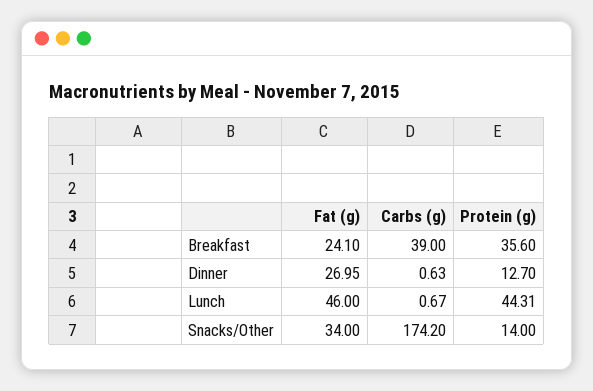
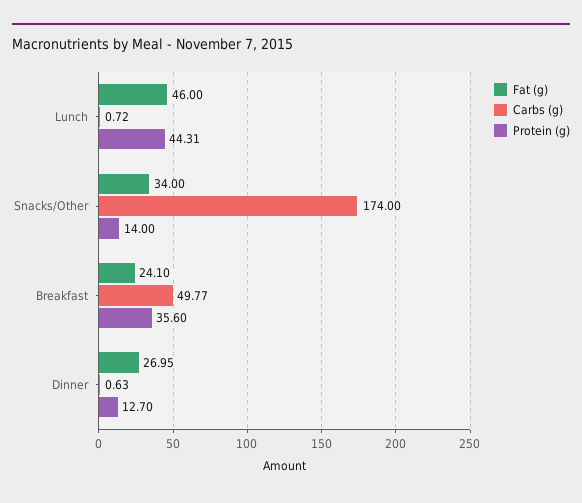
  {
    "Fat (g)": {
      "Breakfast": 24.1,
      "Dinner": 26.95,
      "Lunch": 46,
      "Snacks/Other": 34
    },
    "Carbs (g)": {
-     "Breakfast": 39,
+     "Breakfast": 49.77,
      "Dinner": 0.63,
-     "Lunch": 0.67,
+     "Lunch": 0.72,
-     "Snacks/Other": 174.2
+     "Snacks/Other": 174
    },
    "Protein (g)": {
      "Breakfast": 35.6,
      "Dinner": 12.7,
      "Lunch": 44.31,
      "Snacks/Other": 14
    }
  }

